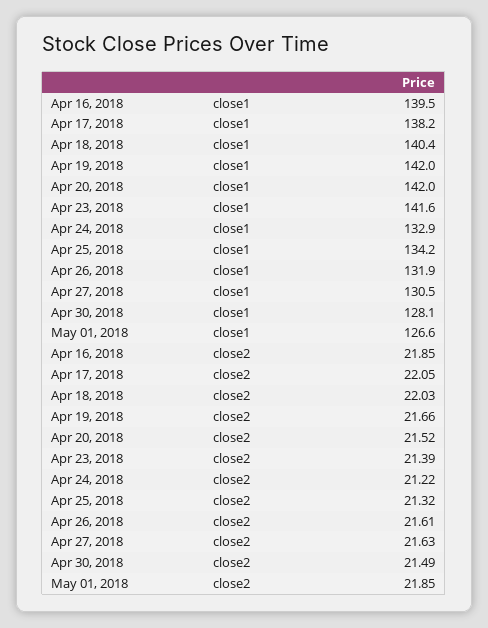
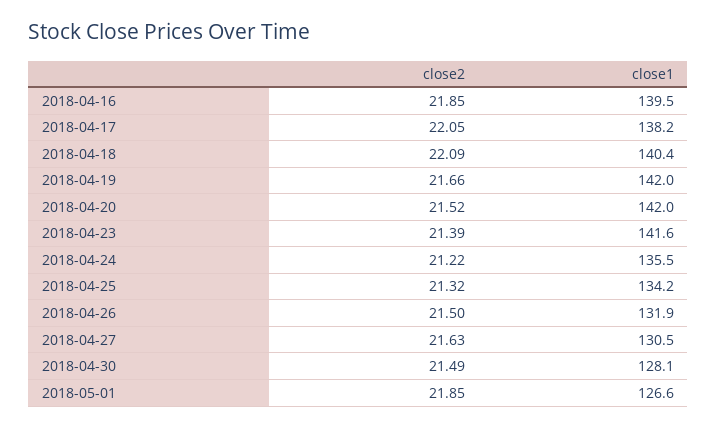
  {
    "Apr 16, 2018": {
      "close1": 139.5,
      "close2": 21.85
    },
    "Apr 17, 2018": {
      "close1": 138.2,
      "close2": 22.05
    },
    "Apr 18, 2018": {
      "close1": 140.4,
-     "close2": 22.03
+     "close2": 22.09
    },
    "Apr 19, 2018": {
      "close1": 142,
      "close2": 21.66
    },
    "Apr 20, 2018": {
      "close1": 142,
      "close2": 21.52
    },
    "Apr 23, 2018": {
      "close1": 141.6,
      "close2": 21.39
    },
    "Apr 24, 2018": {
-     "close1": 132.9,
+     "close1": 135.5,
      "close2": 21.22
    },
    "Apr 25, 2018": {
      "close1": 134.2,
      "close2": 21.32
    },
    "Apr 26, 2018": {
      "close1": 131.9,
-     "close2": 21.61
+     "close2": 21.5
    },
    "Apr 27, 2018": {
      "close1": 130.5,
      "close2": 21.63
    },
    "Apr 30, 2018": {
      "close1": 128.1,
      "close2": 21.49
    },
    "May 01, 2018": {
      "close1": 126.6,
      "close2": 21.85
    }
  }

